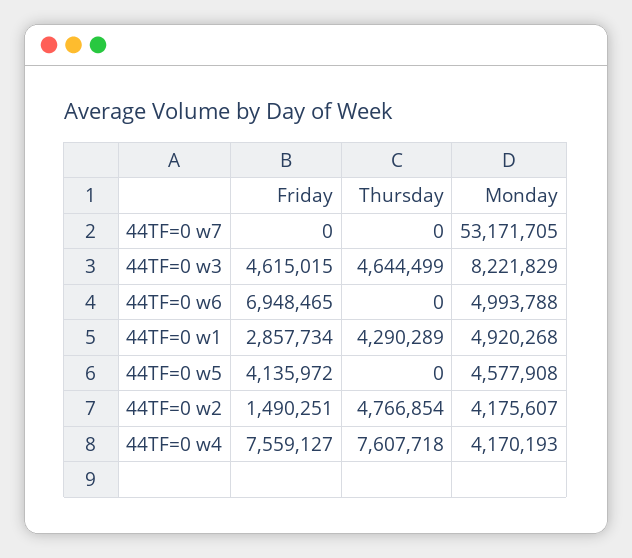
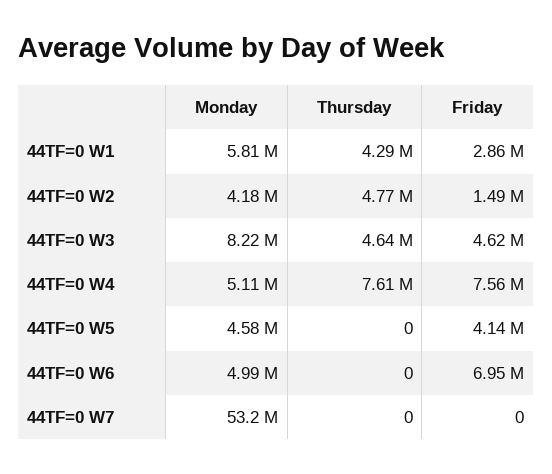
  {
    "Friday": {
      "44TF=0 w7": 0,
      "44TF=0 w3": 4615015,
      "44TF=0 w6": 6948465,
      "44TF=0 w1": 2857734,
      "44TF=0 w5": 4135972,
      "44TF=0 w2": 1490251,
      "44TF=0 w4": 7559127
    },
    "Thursday": {
      "44TF=0 w7": 0,
      "44TF=0 w3": 4644499,
      "44TF=0 w6": 0,
      "44TF=0 w1": 4290289,
      "44TF=0 w5": 0,
      "44TF=0 w2": 4766854,
      "44TF=0 w4": 7607718
    },
    "Monday": {
      "44TF=0 w7": 53171705,
      "44TF=0 w3": 8221829,
      "44TF=0 w6": 4993788,
-     "44TF=0 w1": 4920268,
+     "44TF=0 w1": 5810000,
      "44TF=0 w5": 4577908,
      "44TF=0 w2": 4175607,
-     "44TF=0 w4": 4170193
+     "44TF=0 w4": 5110000
    }
  }

